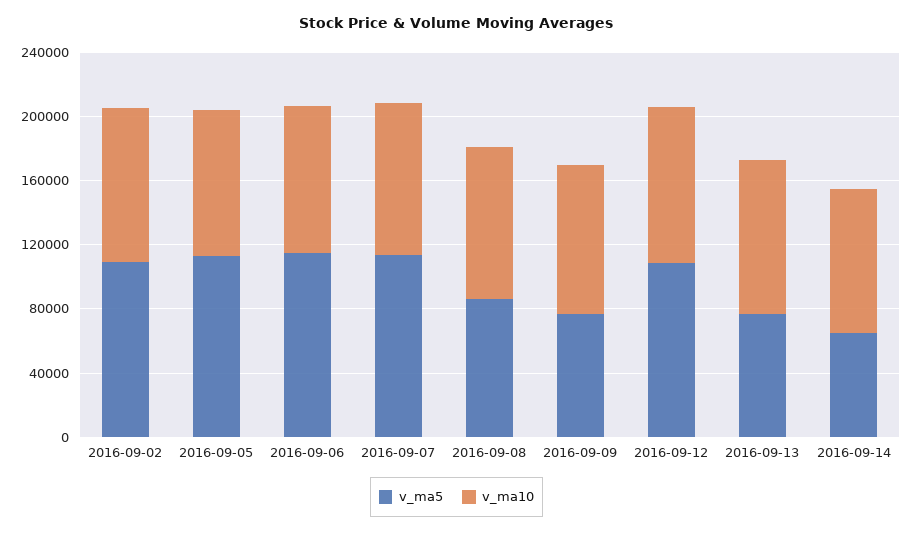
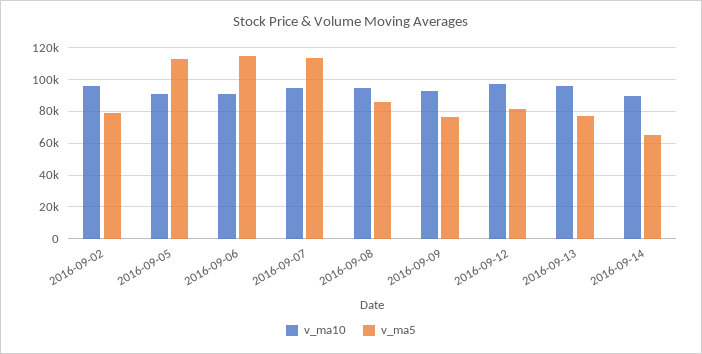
  {
    "v_ma5": {
-     "2016-09-02": 110000,
+     "2016-09-02": 80000,
      "2016-09-05": 115000,
      "2016-09-06": 115000,
      "2016-09-07": 115000,
      "2016-09-08": 85000,
      "2016-09-09": 75000,
-     "2016-09-12": 110000,
+     "2016-09-12": 80000,
      "2016-09-13": 75000,
      "2016-09-14": 65000
    },
    "v_ma10": {
      "2016-09-02": 95000,
      "2016-09-05": 90000,
      "2016-09-06": 90000,
      "2016-09-07": 95000,
      "2016-09-08": 95000,
      "2016-09-09": 95000,
      "2016-09-12": 95000,
      "2016-09-13": 95000,
      "2016-09-14": 90000
    }
  }

